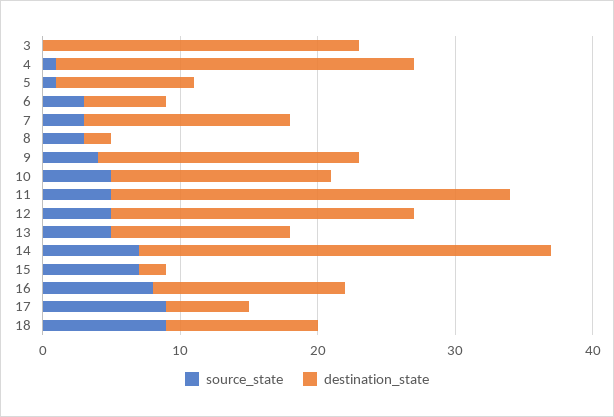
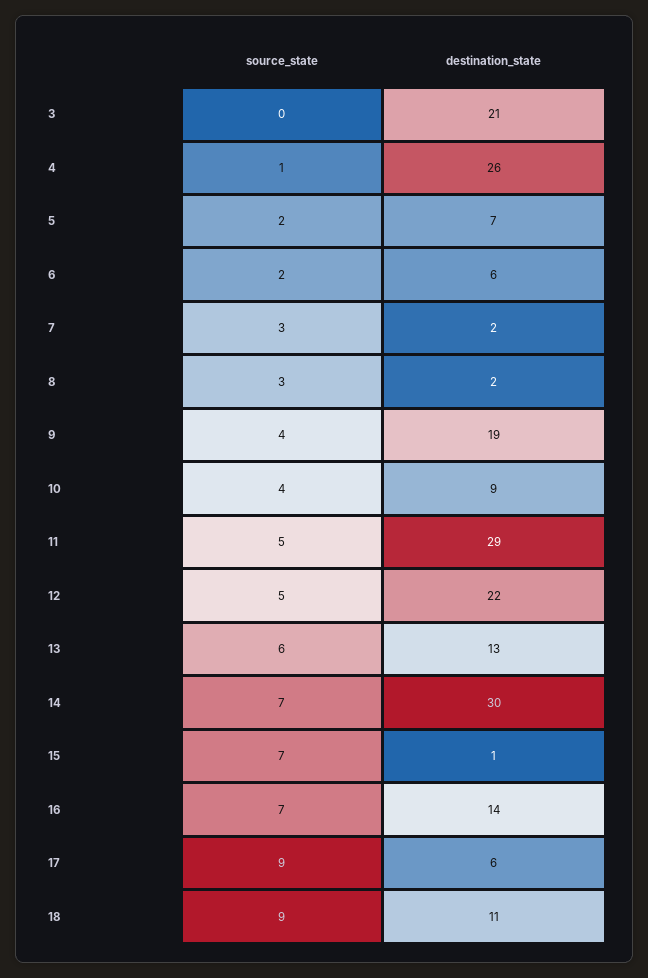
  {
    "source_state": {
      "3": 0,
      "4": 1,
-     "5": 1,
+     "5": 2,
-     "6": 3,
+     "6": 2,
      "7": 3,
      "8": 3,
      "9": 4,
-     "10": 5,
+     "10": 4,
      "11": 5,
      "12": 5,
-     "13": 5,
+     "13": 6,
      "14": 7,
      "15": 7,
-     "16": 8,
+     "16": 7,
      "17": 9,
      "18": 9
    },
    "destination_state": {
-     "3": 23,
+     "3": 21,
      "4": 26,
-     "5": 10,
+     "5": 7,
      "6": 6,
-     "7": 15,
+     "7": 2,
      "8": 2,
      "9": 19,
-     "10": 16,
+     "10": 9,
      "11": 29,
      "12": 22,
      "13": 13,
      "14": 30,
-     "15": 2,
+     "15": 1,
      "16": 14,
      "17": 6,
      "18": 11
    }
  }

